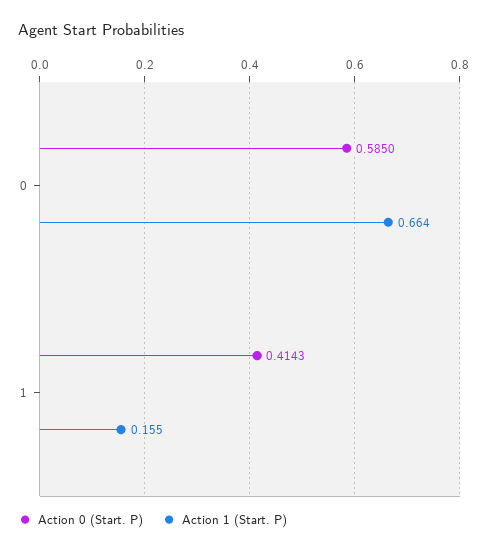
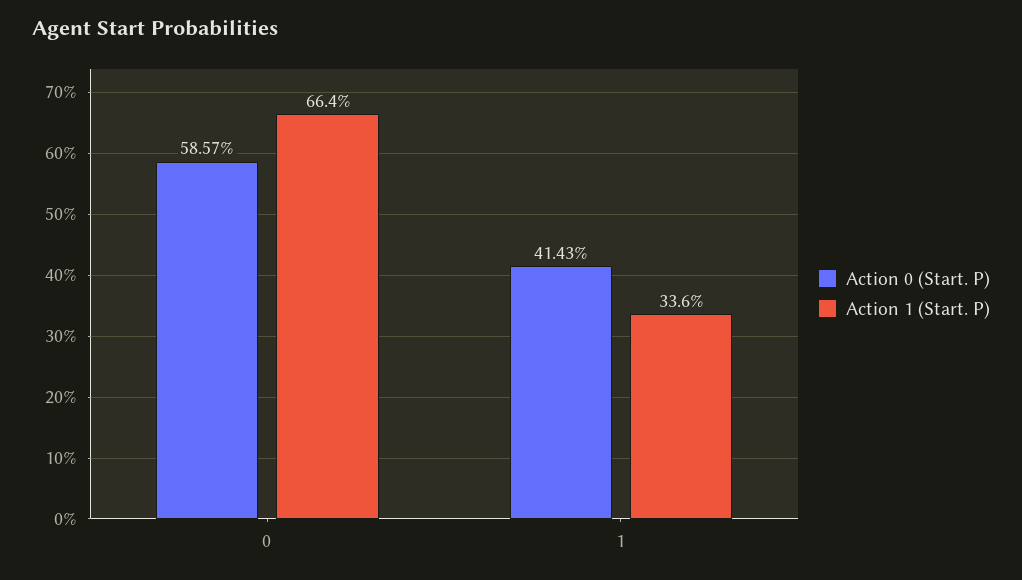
  {
    "Action 0 (Start. P)": {
-     "0": 0.585,
+     "0": 0.5857,
      "1": 0.4143
    },
    "Action 1 (Start. P)": {
      "0": 0.664,
-     "1": 0.155
+     "1": 0.336
    }
  }

